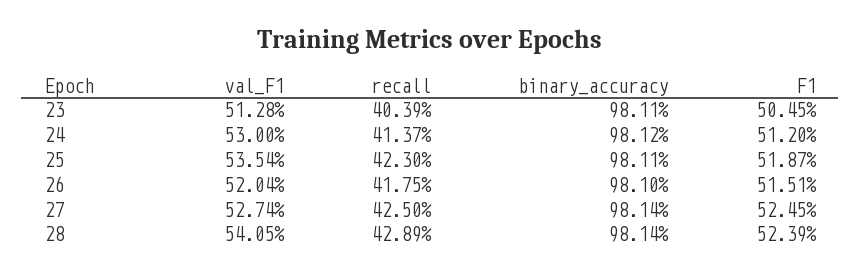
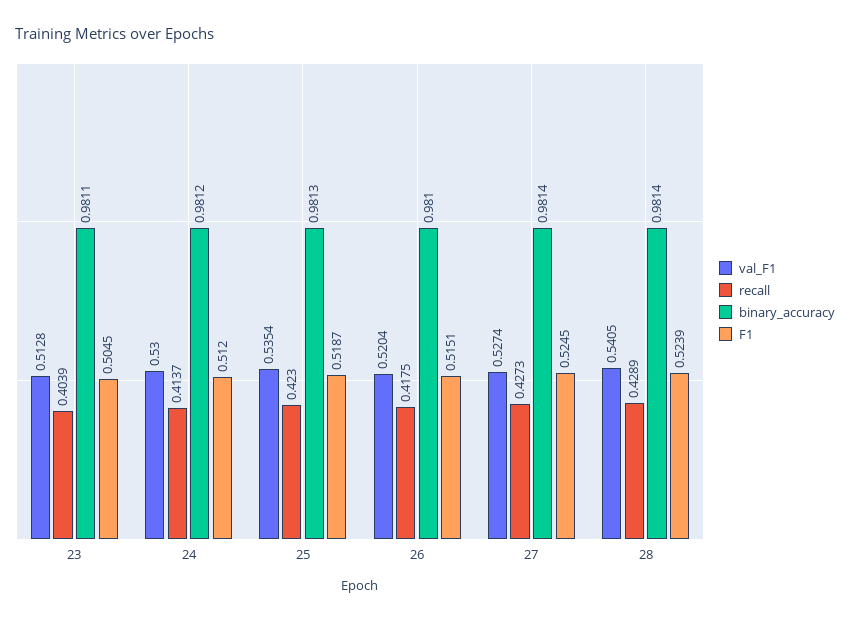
  {
    "val_F1": {
      "23": 0.5128,
      "24": 0.53,
      "25": 0.5354,
      "26": 0.5204,
      "27": 0.5274,
      "28": 0.5405
    },
    "recall": {
      "23": 0.4039,
      "24": 0.4137,
      "25": 0.423,
      "26": 0.4175,
-     "27": 0.425,
+     "27": 0.4273,
      "28": 0.4289
    },
    "binary_accuracy": {
      "23": 0.9811,
      "24": 0.9812,
-     "25": 0.9811,
+     "25": 0.9813,
      "26": 0.981,
      "27": 0.9814,
      "28": 0.9814
    },
    "F1": {
      "23": 0.5045,
      "24": 0.512,
      "25": 0.5187,
      "26": 0.5151,
      "27": 0.5245,
      "28": 0.5239
    }
  }

